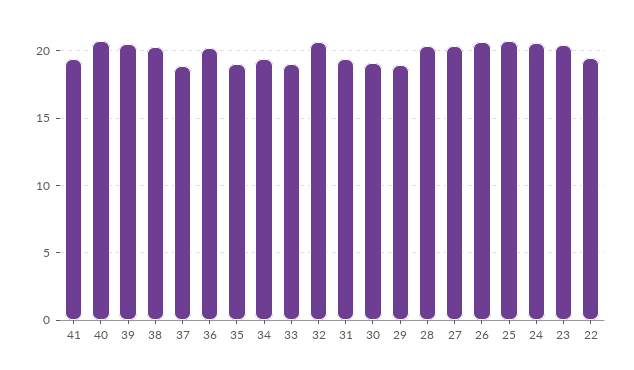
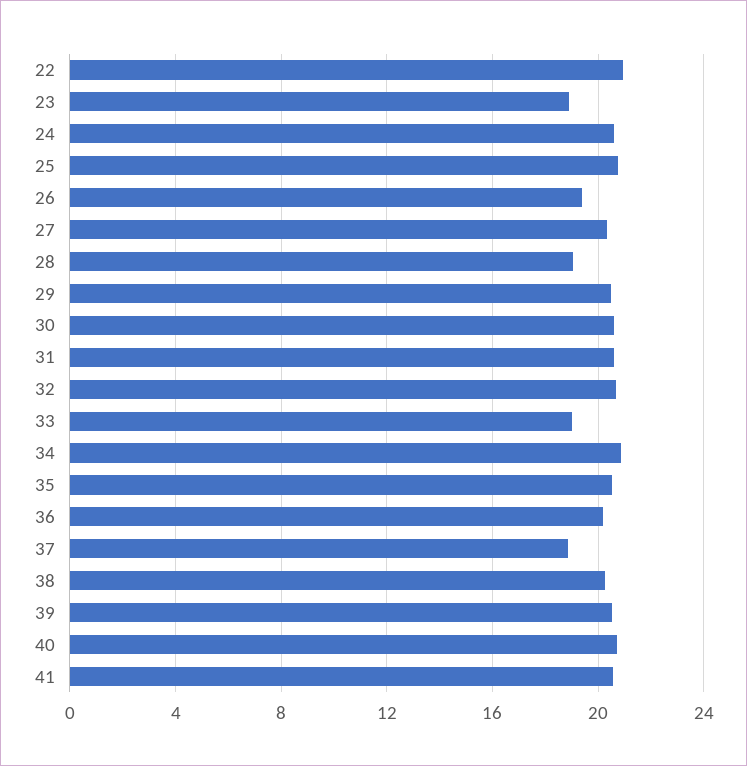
  {
-   "41": 19.5,
+   "41": 20.5,
    "40": 20.5,
    "39": 20.5,
    "38": 20.5,
    "37": 19,
    "36": 20,
-   "35": 19,
+   "35": 20.5,
-   "34": 19.5,
+   "34": 21,
    "33": 19,
    "32": 20.5,
-   "31": 19.5,
+   "31": 20.5,
-   "30": 19,
+   "30": 20.5,
-   "29": 19,
+   "29": 20.5,
-   "28": 20.5,
+   "28": 19,
    "27": 20.5,
-   "26": 20.5,
+   "26": 19.5,
    "25": 20.5,
    "24": 20.5,
-   "23": 20.5,
+   "23": 19,
-   "22": 19.5
+   "22": 21
  }

